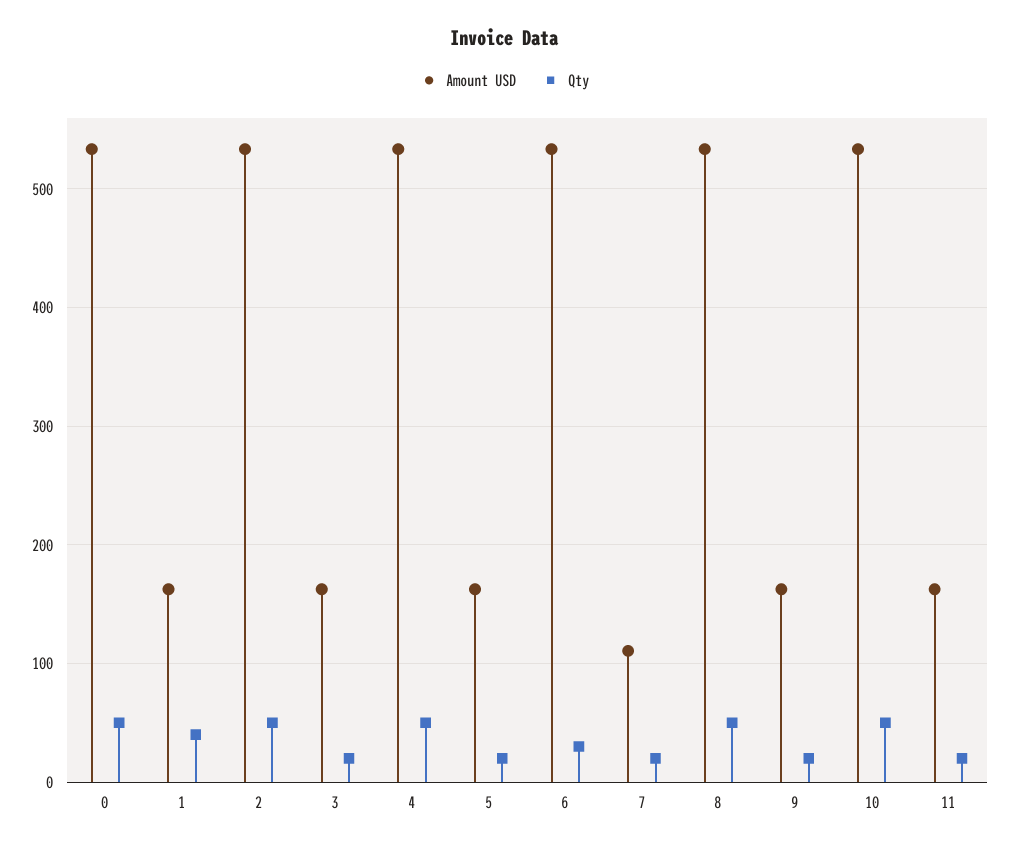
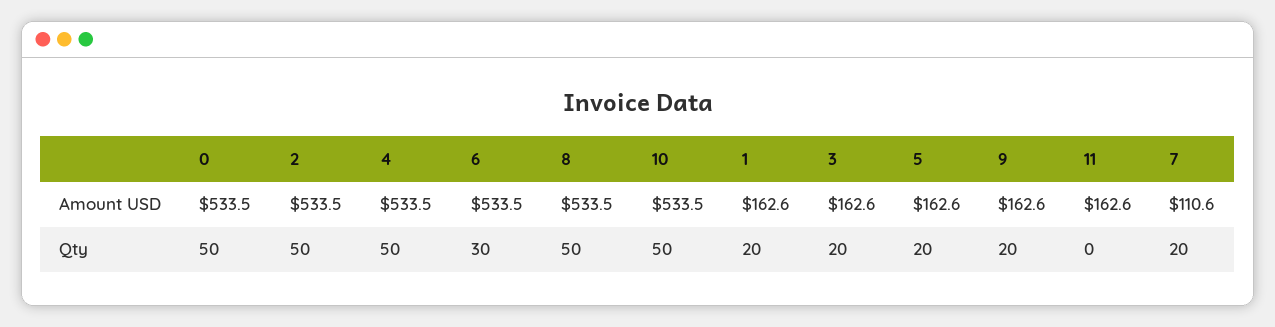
  {
    "Amount USD": {
      "0": 533.5,
      "1": 162.6,
      "2": 533.5,
      "3": 162.6,
      "4": 533.5,
      "5": 162.6,
      "6": 533.5,
      "7": 110.6,
      "8": 533.5,
      "9": 162.6,
      "10": 533.5,
      "11": 162.6
    },
    "Qty": {
      "0": 50,
-     "1": 40,
+     "1": 20,
      "2": 50,
      "3": 20,
      "4": 50,
      "5": 20,
      "6": 30,
      "7": 20,
      "8": 50,
      "9": 20,
      "10": 50,
-     "11": 20
+     "11": 0
    }
  }

